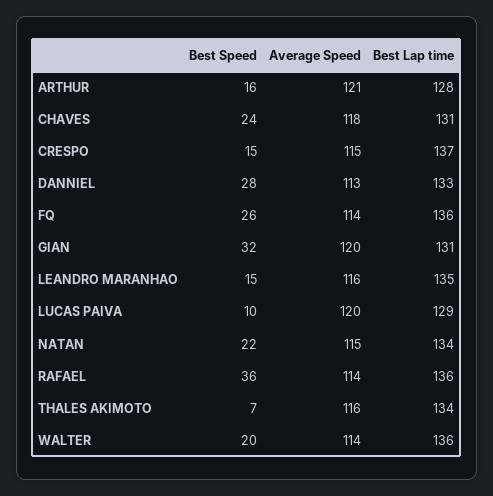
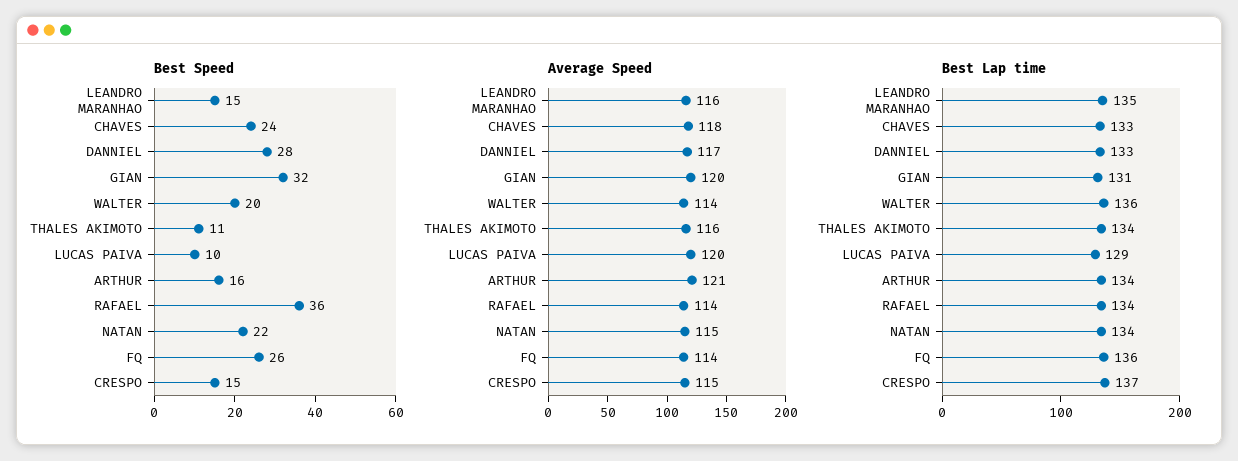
  {
    "Best Speed": {
      "ARTHUR": 16,
      "CHAVES": 24,
      "CRESPO": 15,
      "DANNIEL": 28,
      "FQ": 26,
      "GIAN": 32,
      "LEANDRO MARANHAO": 15,
      "LUCAS PAIVA": 10,
      "NATAN": 22,
      "RAFAEL": 36,
-     "THALES AKIMOTO": 7,
+     "THALES AKIMOTO": 11,
      "WALTER": 20
    },
    "Average Speed": {
      "ARTHUR": 121,
      "CHAVES": 118,
      "CRESPO": 115,
-     "DANNIEL": 113,
+     "DANNIEL": 117,
      "FQ": 114,
      "GIAN": 120,
      "LEANDRO MARANHAO": 116,
      "LUCAS PAIVA": 120,
      "NATAN": 115,
      "RAFAEL": 114,
      "THALES AKIMOTO": 116,
      "WALTER": 114
    },
    "Best Lap time": {
-     "ARTHUR": 128,
+     "ARTHUR": 134,
-     "CHAVES": 131,
+     "CHAVES": 133,
      "CRESPO": 137,
      "DANNIEL": 133,
      "FQ": 136,
      "GIAN": 131,
      "LEANDRO MARANHAO": 135,
      "LUCAS PAIVA": 129,
      "NATAN": 134,
-     "RAFAEL": 136,
+     "RAFAEL": 134,
      "THALES AKIMOTO": 134,
      "WALTER": 136
    }
  }

